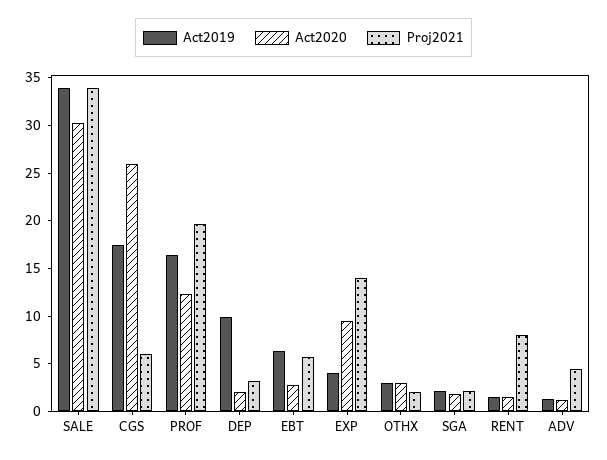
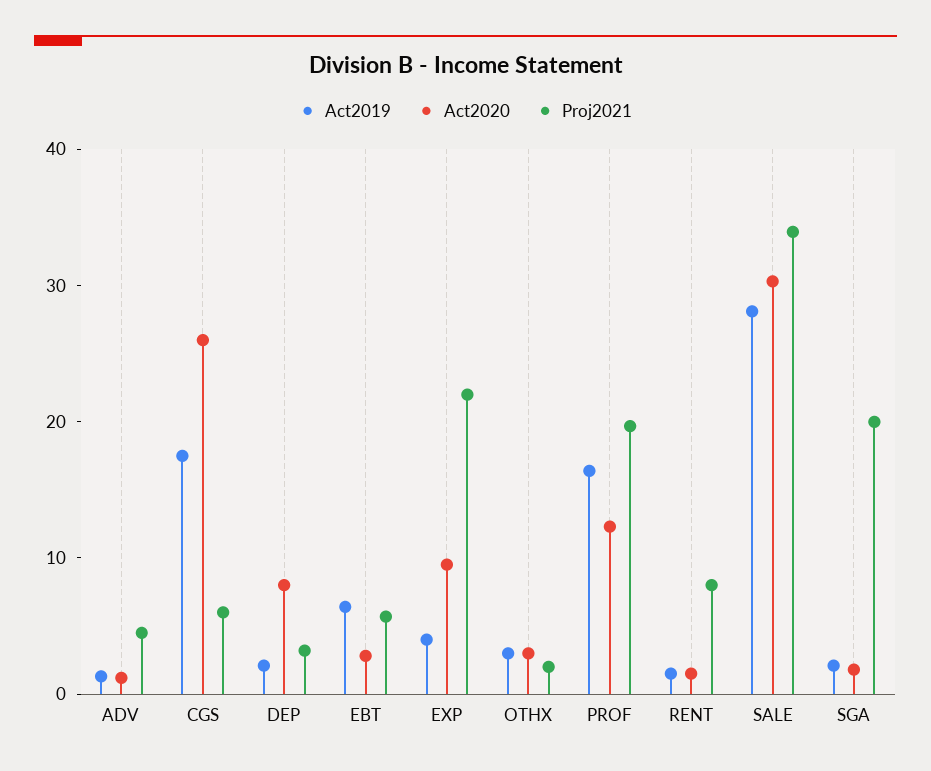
  {
    "Act2019": {
-     "SALE": 34,
+     "SALE": 28,
      "CGS": 18,
      "PROF": 16,
-     "DEP": 10,
+     "DEP": 2,
      "EBT": 6,
      "EXP": 4,
      "OTHX": 3,
      "SGA": 2,
      "RENT": 2,
      "ADV": 1
    },
    "Act2020": {
      "SALE": 30,
      "CGS": 26,
      "PROF": 12,
-     "DEP": 2,
+     "DEP": 8,
      "EBT": 3,
      "EXP": 10,
      "OTHX": 3,
      "SGA": 2,
      "RENT": 2,
      "ADV": 1
    },
    "Proj2021": {
      "SALE": 34,
      "CGS": 6,
      "PROF": 20,
      "DEP": 3,
      "EBT": 6,
-     "EXP": 14,
+     "EXP": 22,
      "OTHX": 2,
-     "SGA": 2,
+     "SGA": 20,
      "RENT": 8,
      "ADV": 5
    }
  }

